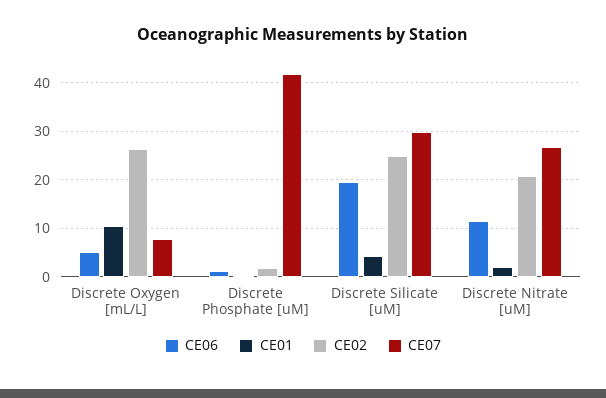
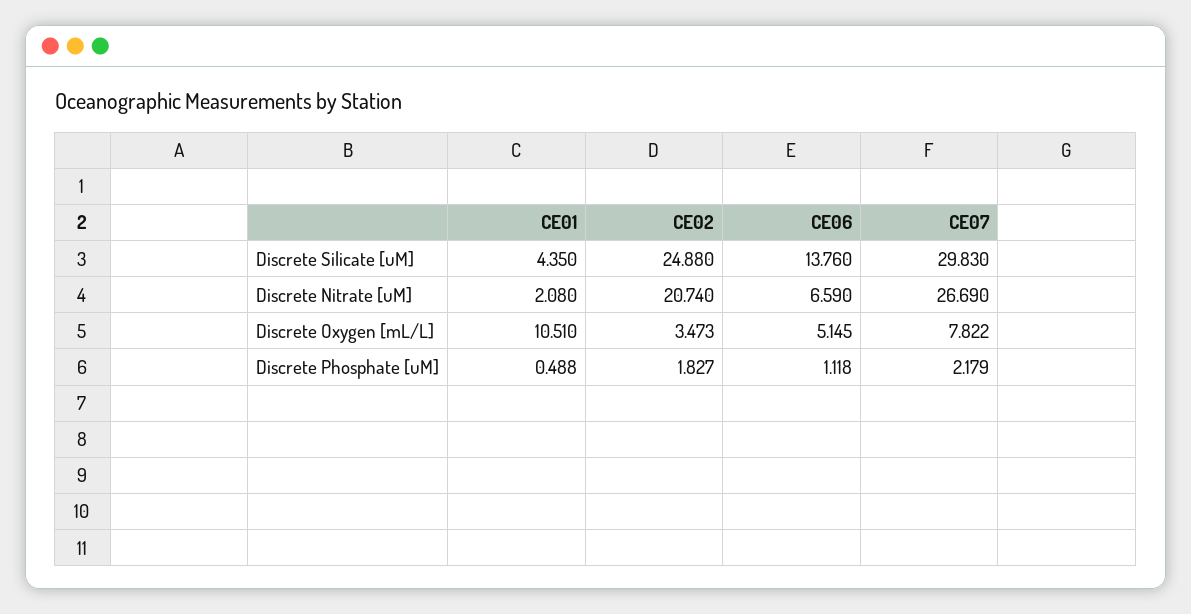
  {
    "CE06": {
      "Discrete Oxygen [mL/L]": 5.145,
      "Discrete Phosphate [uM]": 1.118,
-     "Discrete Silicate [uM]": 20,
+     "Discrete Silicate [uM]": 13.76,
-     "Discrete Nitrate [uM]": 12
+     "Discrete Nitrate [uM]": 6.59
    },
    "CE01": {
      "Discrete Oxygen [mL/L]": 10.51,
      "Discrete Phosphate [uM]": 0.488,
      "Discrete Silicate [uM]": 4.35,
      "Discrete Nitrate [uM]": 2.08
    },
    "CE02": {
-     "Discrete Oxygen [mL/L]": 26,
+     "Discrete Oxygen [mL/L]": 3.473,
      "Discrete Phosphate [uM]": 1.827,
      "Discrete Silicate [uM]": 24.88,
      "Discrete Nitrate [uM]": 20.74
    },
    "CE07": {
      "Discrete Oxygen [mL/L]": 7.822,
-     "Discrete Phosphate [uM]": 42,
+     "Discrete Phosphate [uM]": 2.179,
      "Discrete Silicate [uM]": 29.83,
      "Discrete Nitrate [uM]": 26.69
    }
  }

